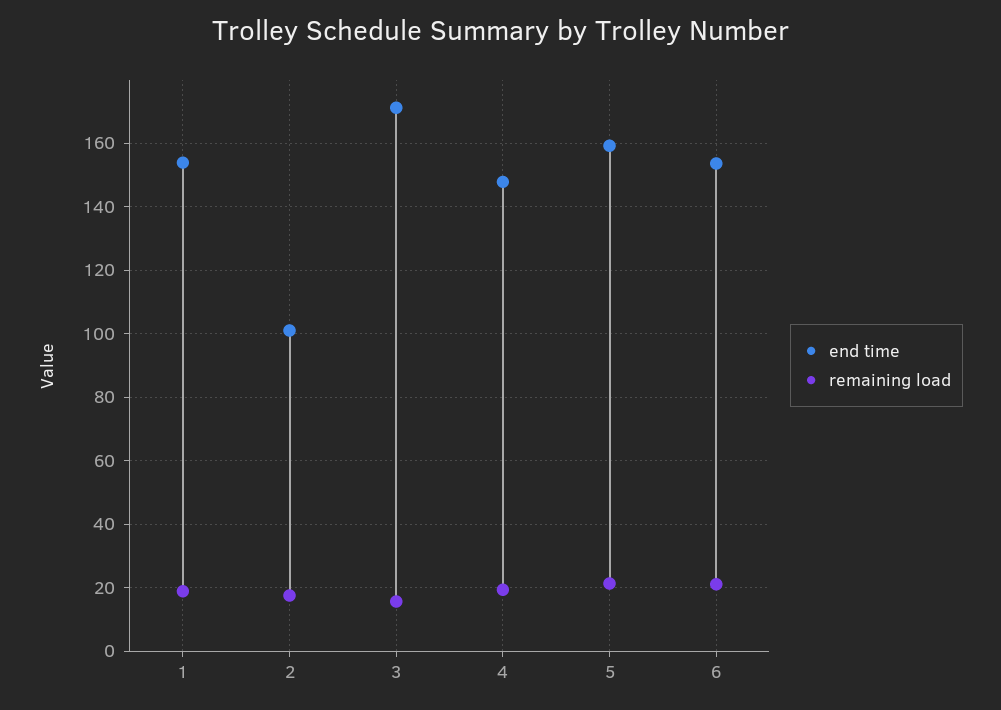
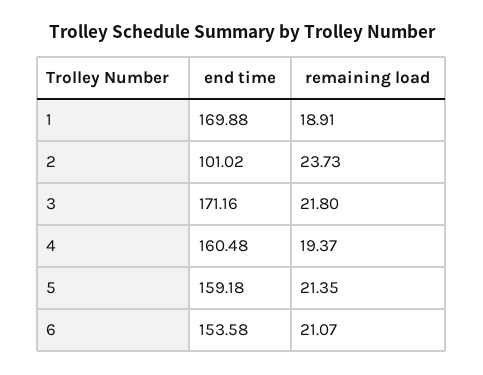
  {
    "end time": {
-     "1": 154,
+     "1": 169.88,
      "2": 101.02,
      "3": 171.16,
-     "4": 148,
+     "4": 160.48,
      "5": 159.18,
      "6": 153.58
    },
    "remaining load": {
      "1": 18.91,
-     "2": 18,
+     "2": 23.73,
-     "3": 16,
+     "3": 21.8,
      "4": 19.37,
      "5": 21.35,
      "6": 21.07
    }
  }

